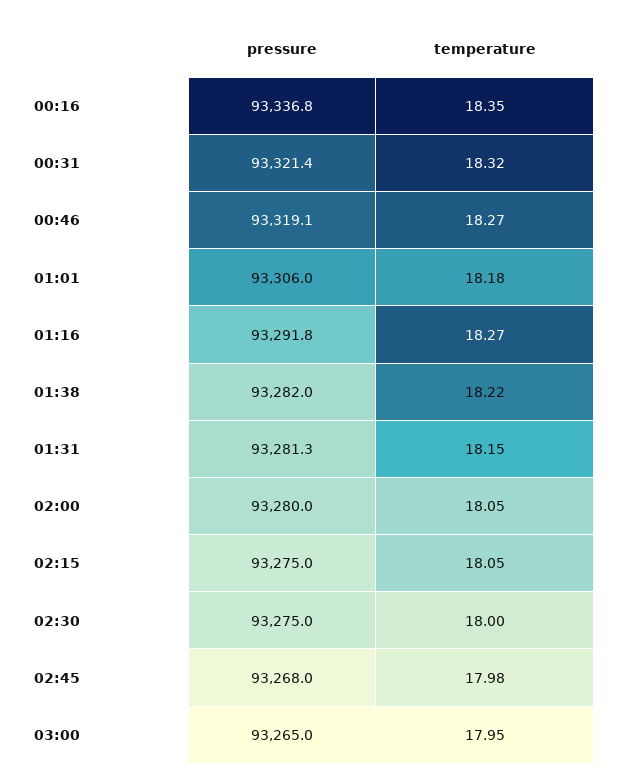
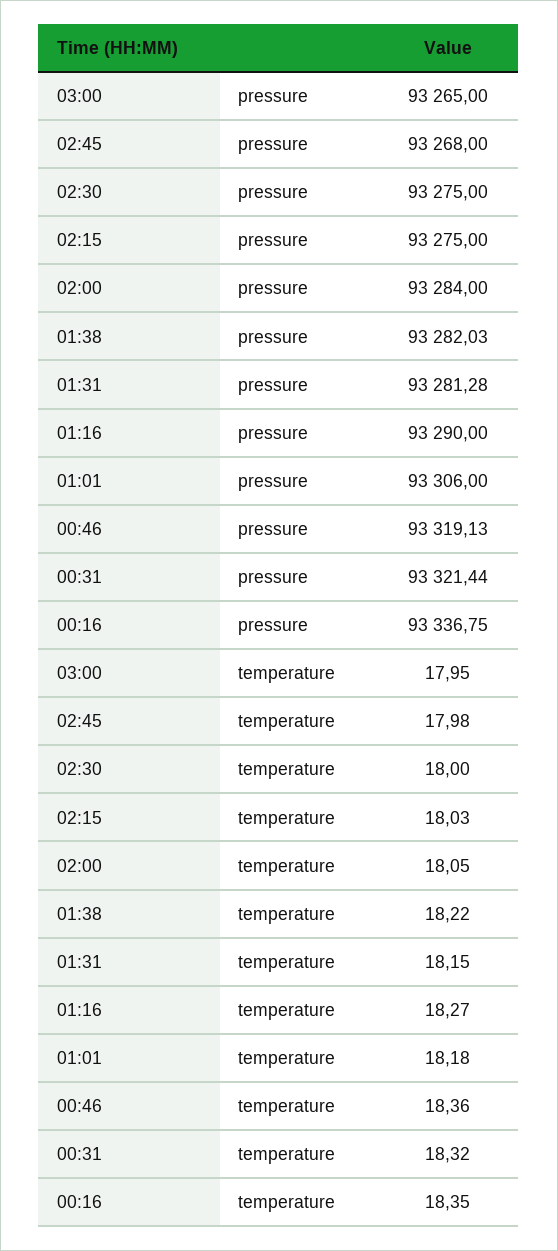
  {
    "pressure": {
      "00:16": 93336.75,
      "00:31": 93321.44,
      "00:46": 93319.13,
      "01:01": 93306,
-     "01:16": 93291.8,
+     "01:16": 93290,
      "01:38": 93282.03,
      "01:31": 93281.28,
-     "02:00": 93280,
+     "02:00": 93284,
      "02:15": 93275,
      "02:30": 93275,
      "02:45": 93268,
      "03:00": 93265
    },
    "temperature": {
      "00:16": 18.35,
      "00:31": 18.32,
-     "00:46": 18.27,
+     "00:46": 18.36,
      "01:01": 18.18,
      "01:16": 18.27,
      "01:38": 18.22,
      "01:31": 18.15,
      "02:00": 18.05,
-     "02:15": 18.05,
+     "02:15": 18.03,
      "02:30": 18,
      "02:45": 17.98,
      "03:00": 17.95
    }
  }

